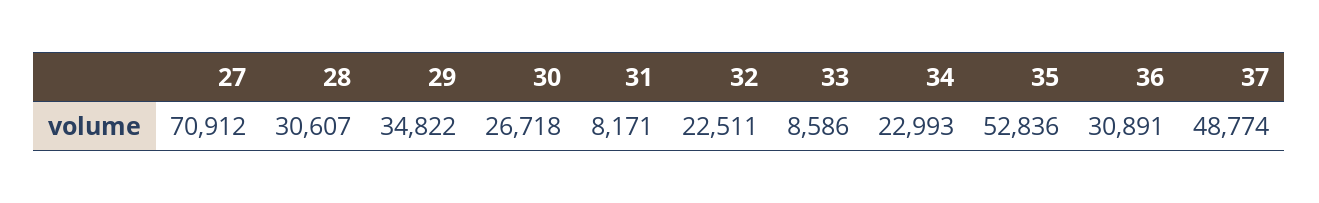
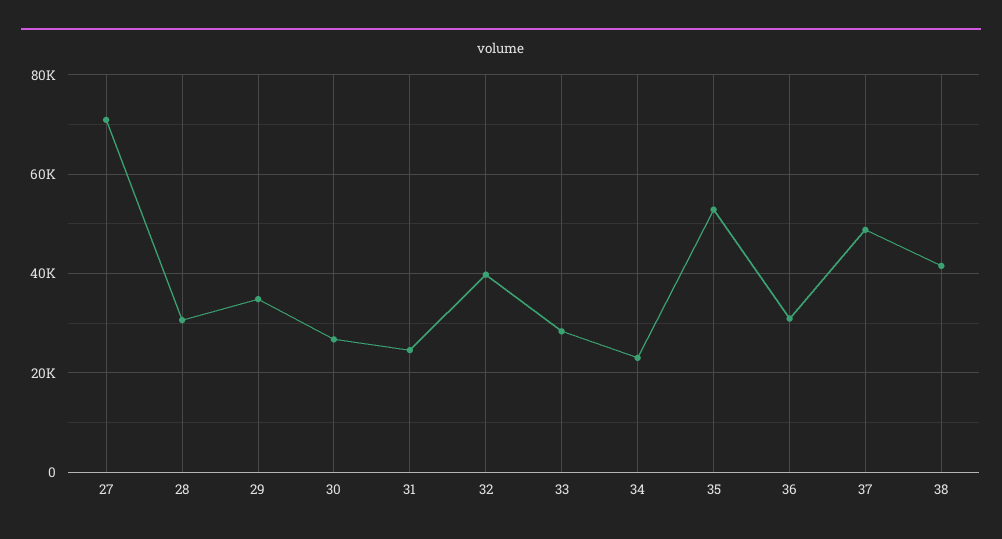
  {
    "27": 70912,
    "28": 30607,
    "29": 34822,
    "30": 26718,
-   "31": 8171,
+   "31": 24000,
-   "32": 22511,
+   "32": 40000,
-   "33": 8586,
+   "33": 28000,
    "34": 22993,
    "35": 52836,
    "36": 30891,
-   "37": 48774
+   "37": 48774,
+   "38": 42000
  }

